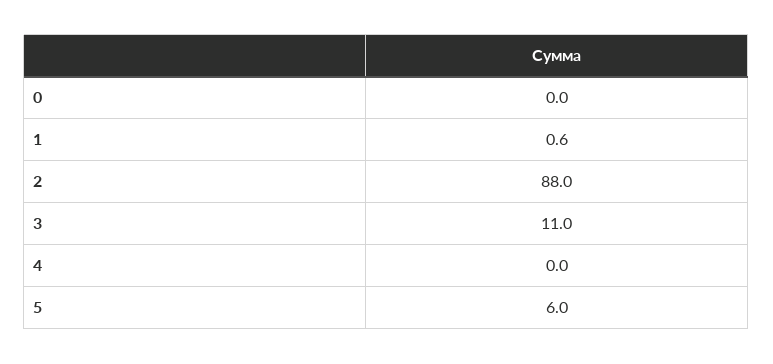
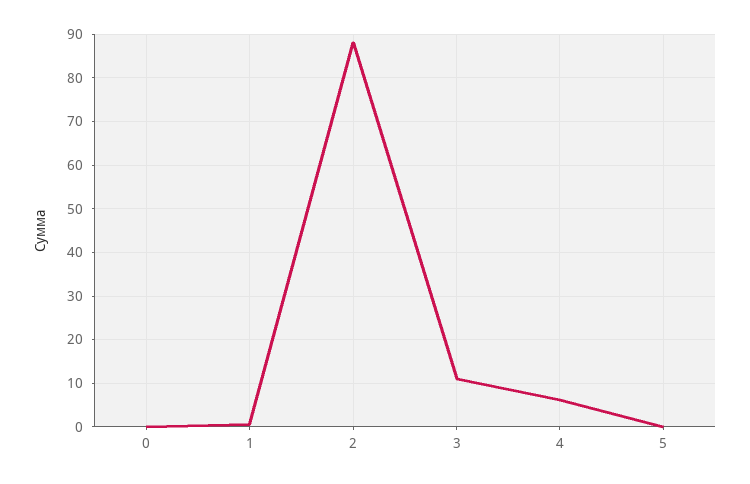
  {
    "0": 0,
    "1": 0.6,
    "2": 88,
    "3": 11,
-   "4": 0,
+   "4": 6,
-   "5": 6
+   "5": 0
  }

